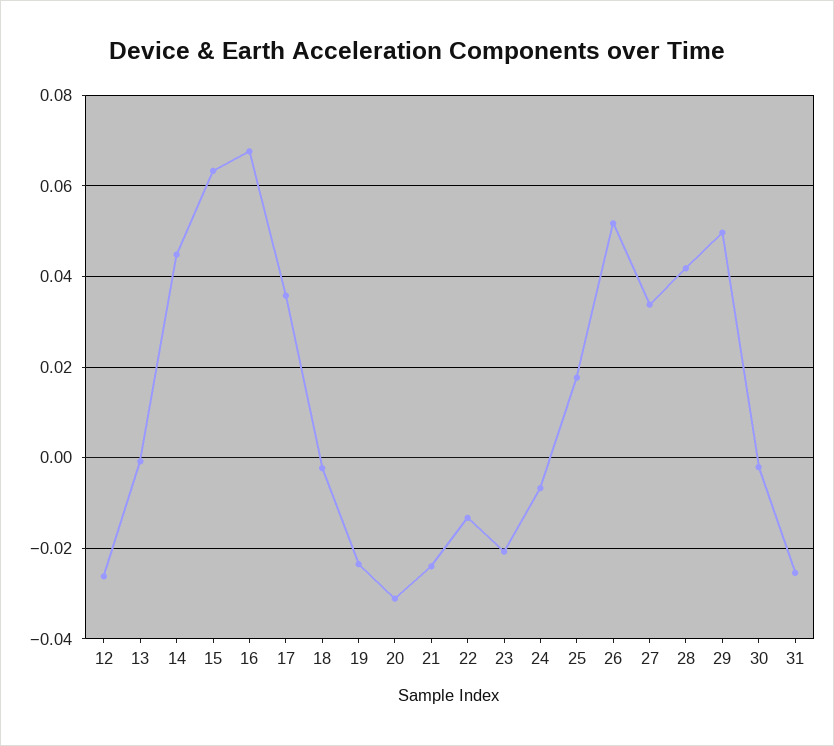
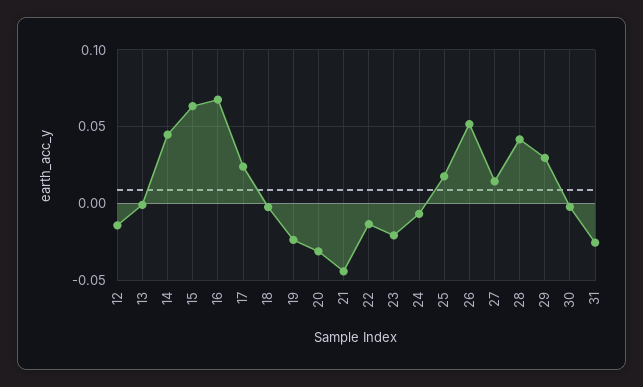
  {
-   "12": -0.026,
+   "12": -0.015,
    "13": 0,
    "14": 0.044,
    "15": 0.064,
    "16": 0.068,
-   "17": 0.036,
+   "17": 0.025,
    "18": -0.002,
    "19": -0.024,
    "20": -0.032,
-   "21": -0.024,
+   "21": -0.045,
    "22": -0.014,
    "23": -0.02,
    "24": -0.006,
    "25": 0.018,
    "26": 0.052,
-   "27": 0.034,
+   "27": 0.015,
    "28": 0.042,
-   "29": 0.05,
+   "29": 0.03,
    "30": -0.002,
    "31": -0.026
  }

